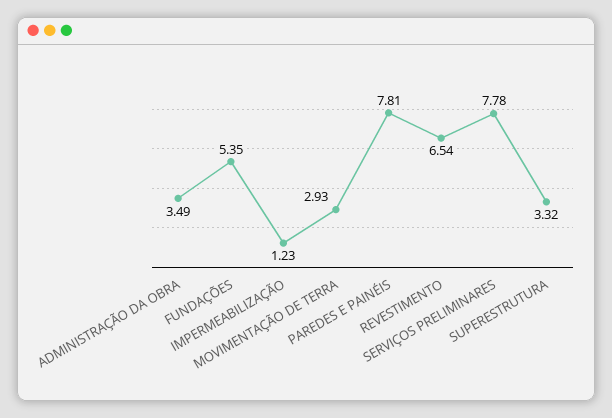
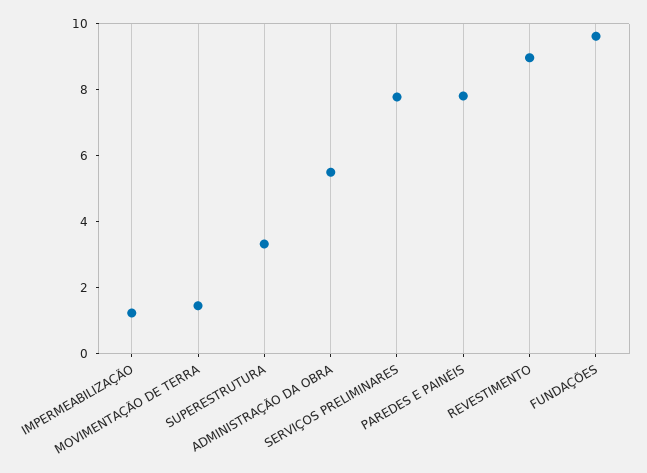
  {
-   "ADMINISTRAÇÃO DA OBRA": 3.49,
+   "ADMINISTRAÇÃO DA OBRA": 5.5,
-   "FUNDAÇÕES": 5.35,
+   "FUNDAÇÕES": 9.5,
    "IMPERMEABILIZAÇÃO": 1.23,
-   "MOVIMENTAÇÃO DE TERRA": 2.93,
+   "MOVIMENTAÇÃO DE TERRA": 1.5,
    "PAREDES E PAINÉIS": 7.81,
-   "REVESTIMENTO": 6.54,
+   "REVESTIMENTO": 9,
    "SERVIÇOS PRELIMINARES": 7.78,
    "SUPERESTRUTURA": 3.32
  }

